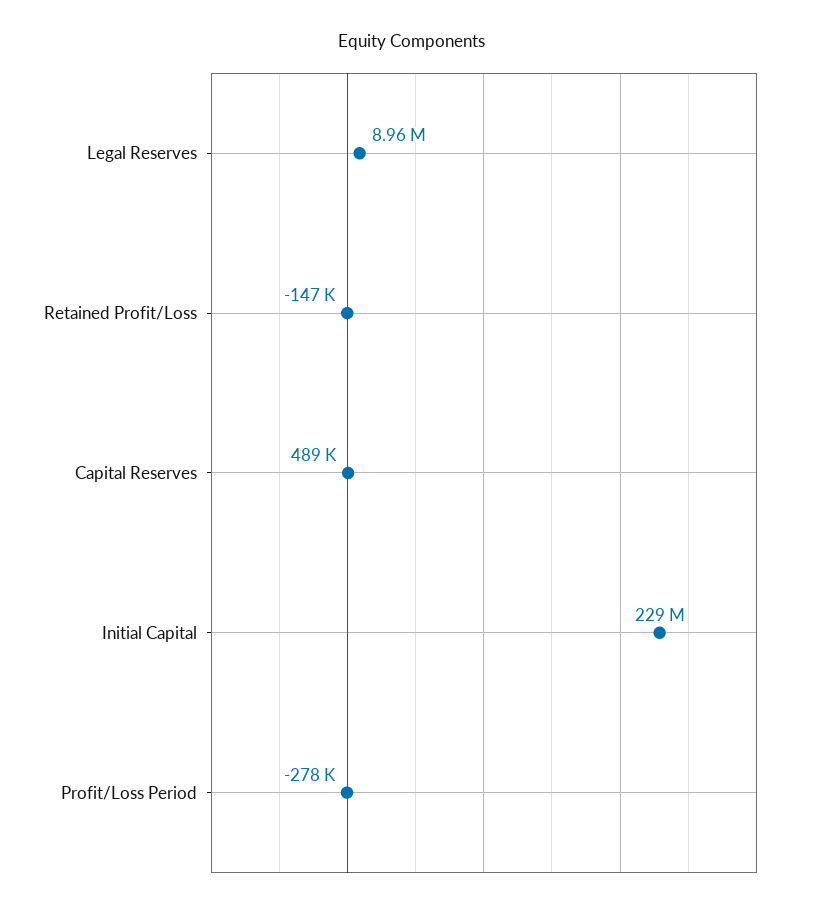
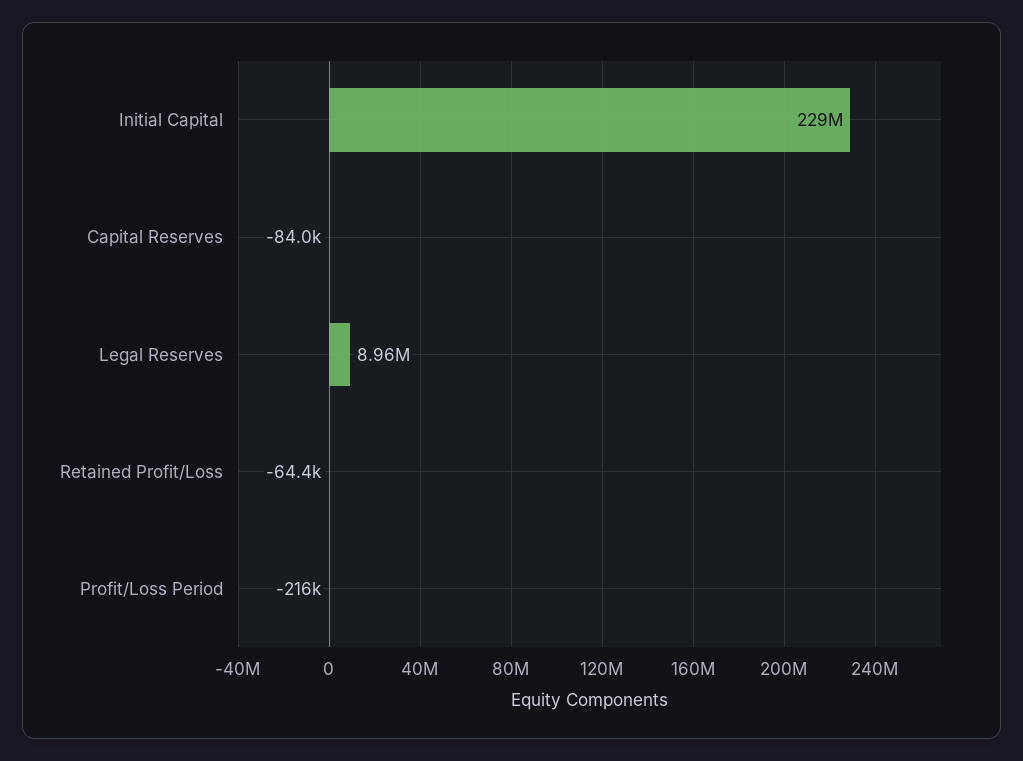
  {
    "Legal Reserves": 8960000,
-   "Retained Profit/Loss": -147000,
+   "Retained Profit/Loss": -64400,
-   "Capital Reserves": 489000,
+   "Capital Reserves": -84000,
    "Initial Capital": 229000000,
-   "Profit/Loss Period": -278000
+   "Profit/Loss Period": -216000
  }

